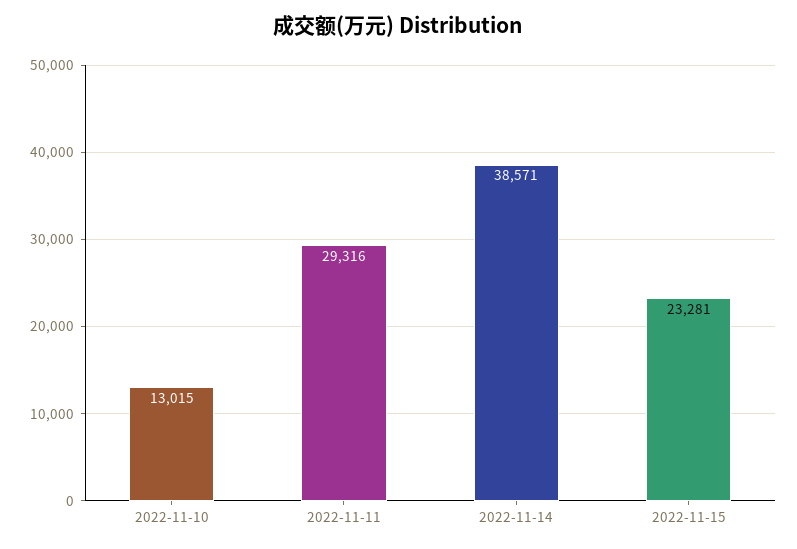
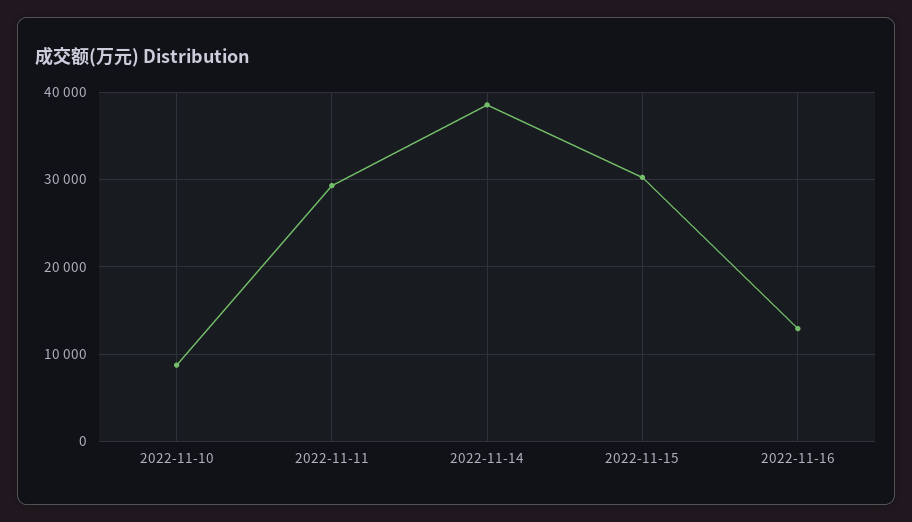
  {
-   "2022-11-10": 13015,
+   "2022-11-10": 9000,
    "2022-11-11": 29316,
    "2022-11-14": 38571,
-   "2022-11-15": 23281
+   "2022-11-15": 30000,
+   "2022-11-16": 13000
  }

